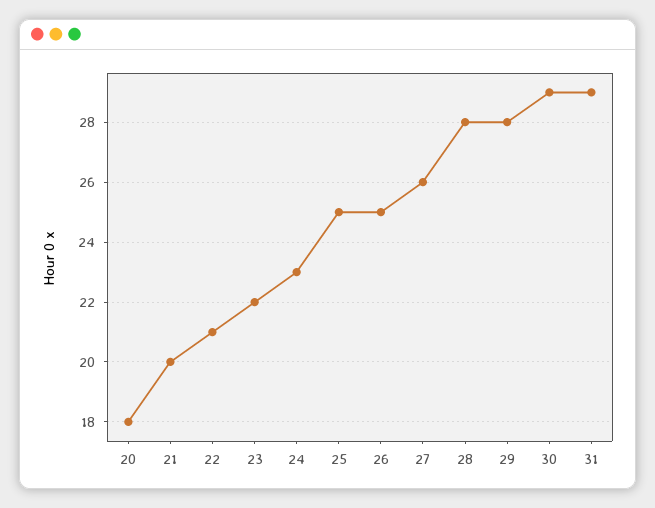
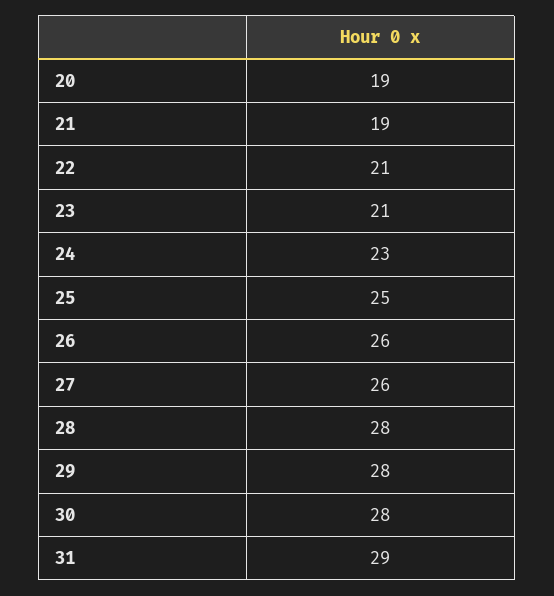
  {
-   "20": 18,
+   "20": 19,
-   "21": 20,
+   "21": 19,
    "22": 21,
-   "23": 22,
+   "23": 21,
    "24": 23,
    "25": 25,
-   "26": 25,
+   "26": 26,
    "27": 26,
    "28": 28,
    "29": 28,
-   "30": 29,
+   "30": 28,
    "31": 29
  }

